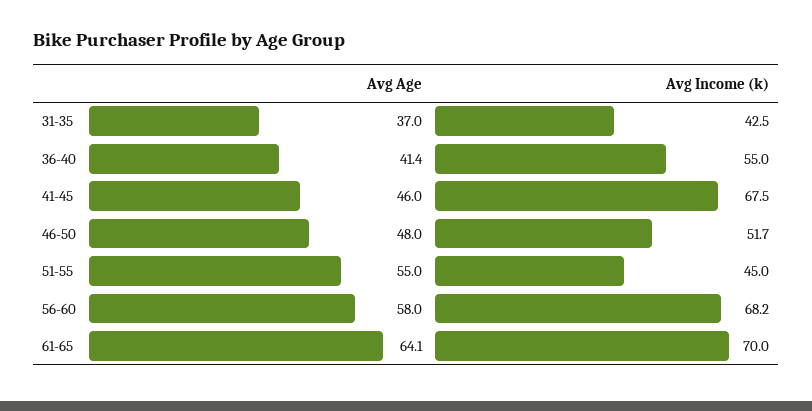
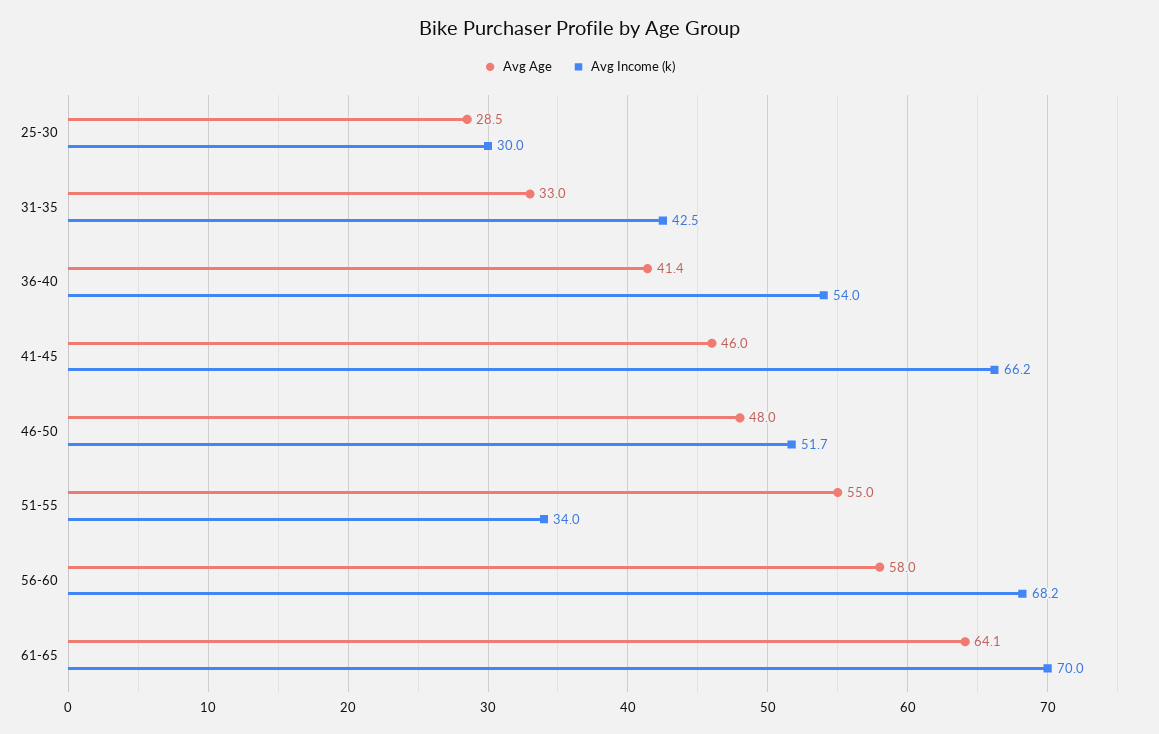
  {
    "Avg Age": {
-     "31-35": 37,
+     "31-35": 33,
      "36-40": 41.4,
      "41-45": 46,
      "46-50": 48,
      "51-55": 55,
      "56-60": 58,
-     "61-65": 64.1
+     "61-65": 64.1,
+     "25-30": 28.5
    },
    "Avg Income (k)": {
      "31-35": 42.5,
-     "36-40": 55,
+     "36-40": 54,
-     "41-45": 67.5,
+     "41-45": 66.2,
      "46-50": 51.7,
-     "51-55": 45,
+     "51-55": 34,
      "56-60": 68.2,
-     "61-65": 70
+     "61-65": 70,
+     "25-30": 30
    }
  }

